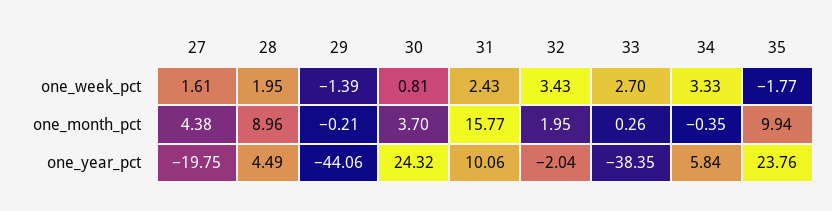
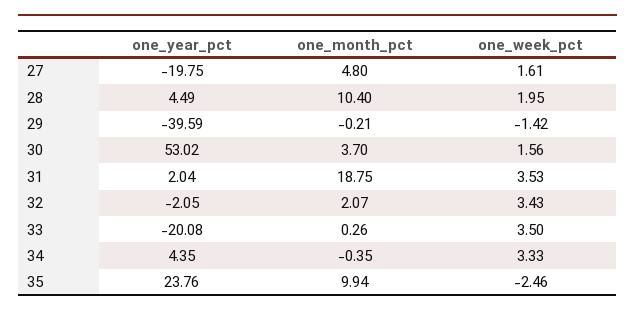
  {
    "27": {
      "one_week_pct": 1.61,
-     "one_month_pct": 4.38,
+     "one_month_pct": 4.8,
      "one_year_pct": -19.75
    },
    "28": {
      "one_week_pct": 1.95,
-     "one_month_pct": 8.96,
+     "one_month_pct": 10.4,
      "one_year_pct": 4.49
    },
    "29": {
-     "one_week_pct": -1.39,
+     "one_week_pct": -1.42,
      "one_month_pct": -0.21,
-     "one_year_pct": -44.06
+     "one_year_pct": -39.59
    },
    "30": {
-     "one_week_pct": 0.81,
+     "one_week_pct": 1.56,
      "one_month_pct": 3.7,
-     "one_year_pct": 24.32
+     "one_year_pct": 53.02
    },
    "31": {
-     "one_week_pct": 2.43,
+     "one_week_pct": 3.53,
-     "one_month_pct": 15.77,
+     "one_month_pct": 18.75,
-     "one_year_pct": 10.06
+     "one_year_pct": 2.04
    },
    "32": {
      "one_week_pct": 3.43,
-     "one_month_pct": 1.95,
+     "one_month_pct": 2.07,
-     "one_year_pct": -2.04
+     "one_year_pct": -2.05
    },
    "33": {
-     "one_week_pct": 2.7,
+     "one_week_pct": 3.5,
      "one_month_pct": 0.26,
-     "one_year_pct": -38.35
+     "one_year_pct": -20.08
    },
    "34": {
      "one_week_pct": 3.33,
      "one_month_pct": -0.35,
-     "one_year_pct": 5.84
+     "one_year_pct": 4.35
    },
    "35": {
-     "one_week_pct": -1.77,
+     "one_week_pct": -2.46,
      "one_month_pct": 9.94,
      "one_year_pct": 23.76
    }
  }

